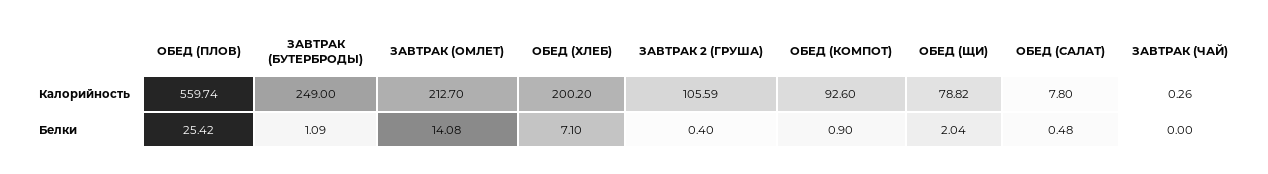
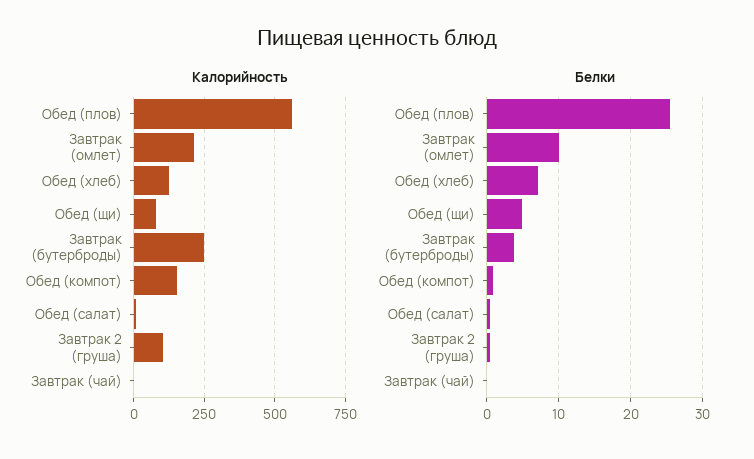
  {
    "Калорийность": {
      "ОБЕД (ПЛОВ)": 559.74,
      "ЗАВТРАК (БУТЕРБРОДЫ)": 249,
      "ЗАВТРАК (ОМЛЕТ)": 212.7,
-     "ОБЕД (ХЛЕБ)": 200.2,
+     "ОБЕД (ХЛЕБ)": 125,
      "ЗАВТРАК 2 (ГРУША)": 105.59,
-     "ОБЕД (КОМПОТ)": 92.6,
+     "ОБЕД (КОМПОТ)": 150,
      "ОБЕД (ЩИ)": 78.82,
      "ОБЕД (САЛАТ)": 7.8,
      "ЗАВТРАК (ЧАЙ)": 0.26
    },
    "Белки": {
      "ОБЕД (ПЛОВ)": 25.42,
-     "ЗАВТРАК (БУТЕРБРОДЫ)": 1.09,
+     "ЗАВТРАК (БУТЕРБРОДЫ)": 4,
-     "ЗАВТРАК (ОМЛЕТ)": 14.08,
+     "ЗАВТРАК (ОМЛЕТ)": 10,
      "ОБЕД (ХЛЕБ)": 7.1,
      "ЗАВТРАК 2 (ГРУША)": 0.4,
      "ОБЕД (КОМПОТ)": 0.9,
-     "ОБЕД (ЩИ)": 2.04,
+     "ОБЕД (ЩИ)": 5,
      "ОБЕД (САЛАТ)": 0.48,
      "ЗАВТРАК (ЧАЙ)": 0
    }
  }

